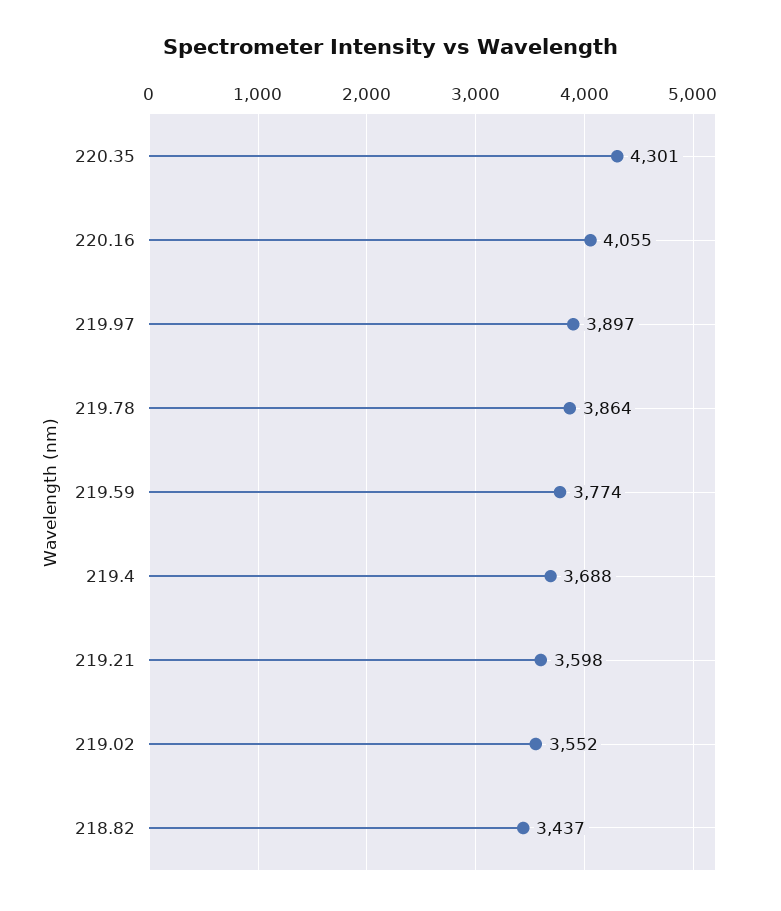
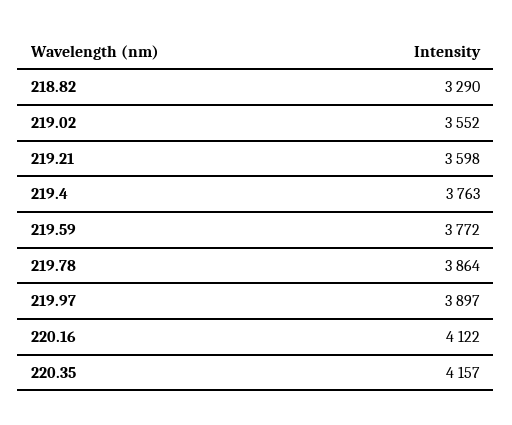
  {
-   "220.35": 4301,
+   "220.35": 4157,
-   "220.16": 4055,
+   "220.16": 4122,
    "219.97": 3897,
    "219.78": 3864,
-   "219.59": 3774,
+   "219.59": 3772,
-   "219.4": 3688,
+   "219.4": 3763,
    "219.21": 3598,
    "219.02": 3552,
-   "218.82": 3437
+   "218.82": 3290
  }

